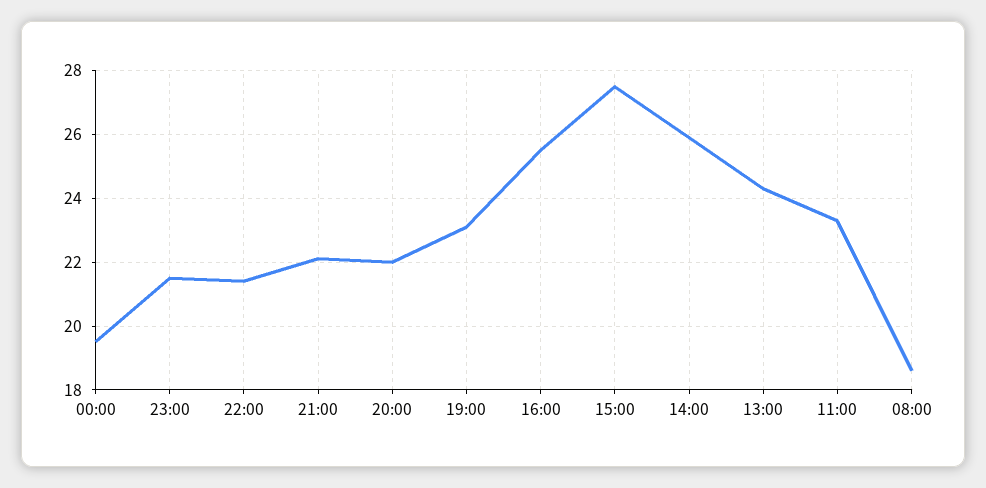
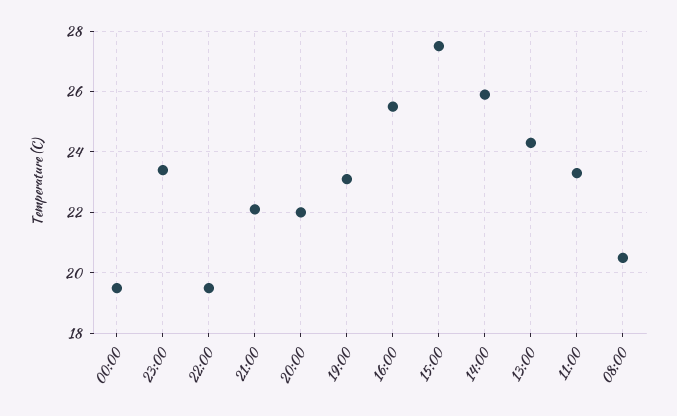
  {
    "00:00": 19.5,
-   "23:00": 21.5,
+   "23:00": 23.5,
-   "22:00": 21.5,
+   "22:00": 19.5,
    "21:00": 22,
    "20:00": 22,
    "19:00": 23,
    "16:00": 25.5,
    "15:00": 27.5,
    "14:00": 26,
    "13:00": 24.5,
    "11:00": 23.5,
-   "08:00": 18.5
+   "08:00": 20.5
  }

